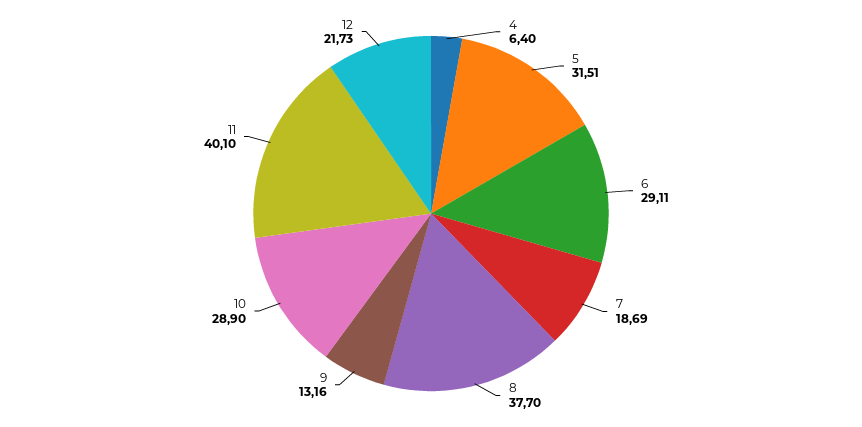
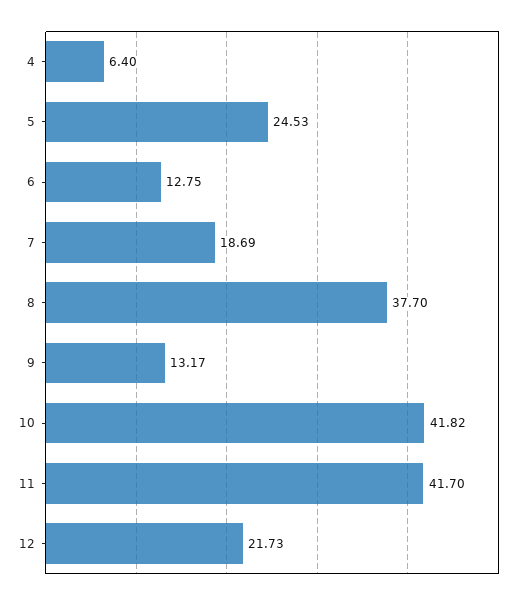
  {
    "4": 6.4,
-   "5": 31.51,
+   "5": 24.53,
-   "6": 29.11,
+   "6": 12.75,
    "7": 18.69,
    "8": 37.7,
-   "9": 13.16,
+   "9": 13.17,
-   "10": 28.9,
+   "10": 41.82,
-   "11": 40.1,
+   "11": 41.7,
    "12": 21.73
  }

